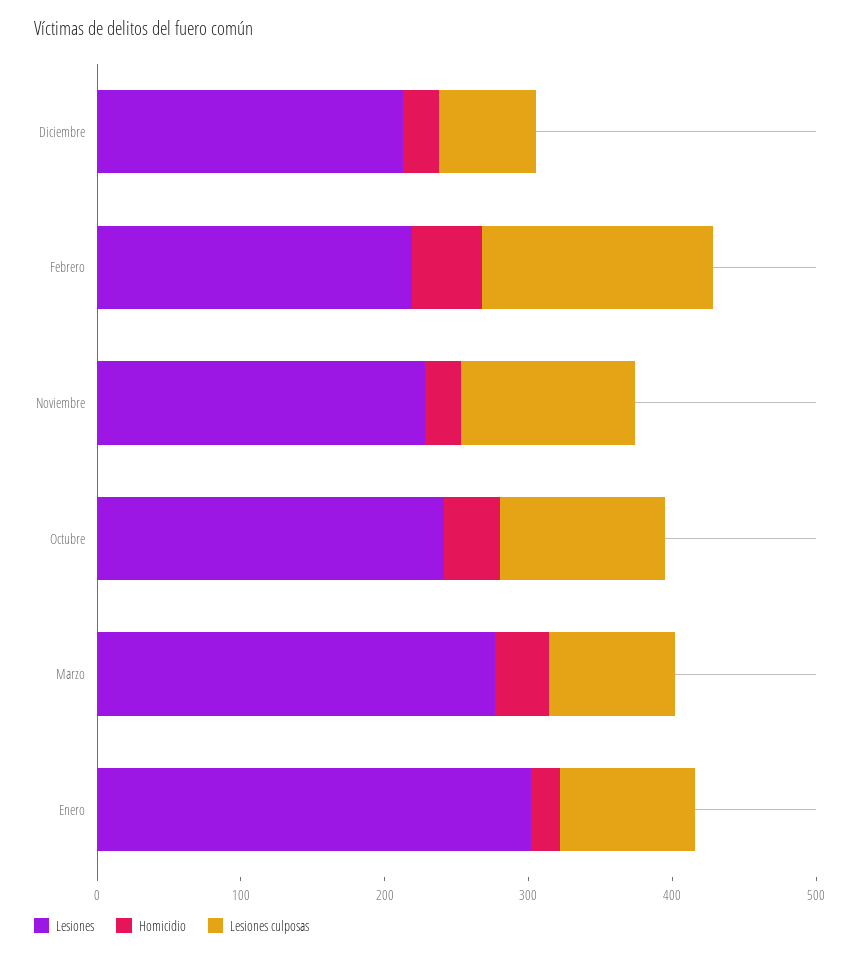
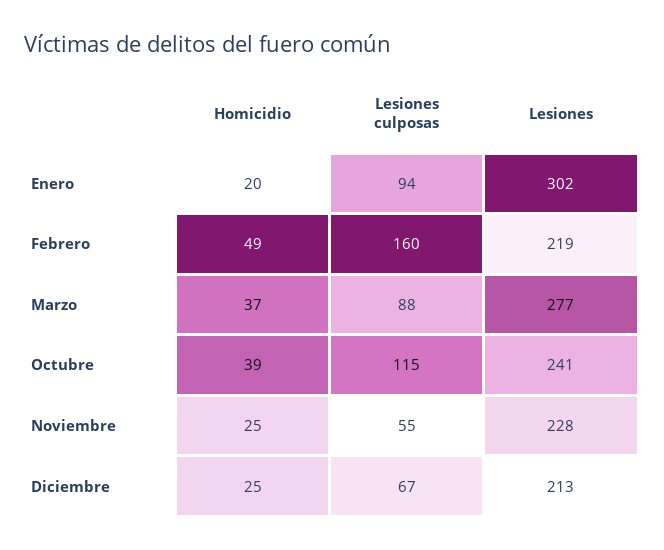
  {
    "Lesiones": {
      "Diciembre": 213,
      "Febrero": 219,
      "Noviembre": 228,
      "Octubre": 241,
      "Marzo": 277,
      "Enero": 302
    },
    "Homicidio": {
      "Diciembre": 25,
      "Febrero": 49,
      "Noviembre": 25,
      "Octubre": 39,
      "Marzo": 37,
      "Enero": 20
    },
    "Lesiones culposas": {
      "Diciembre": 67,
      "Febrero": 160,
-     "Noviembre": 120,
+     "Noviembre": 55,
      "Octubre": 115,
      "Marzo": 88,
      "Enero": 94
    }
  }

